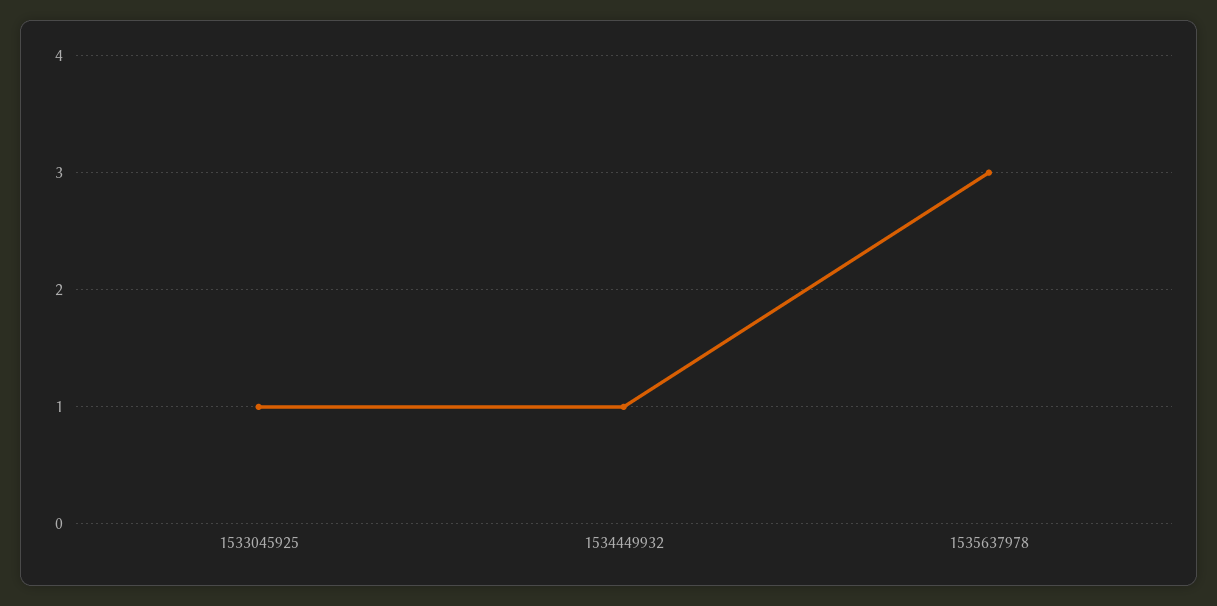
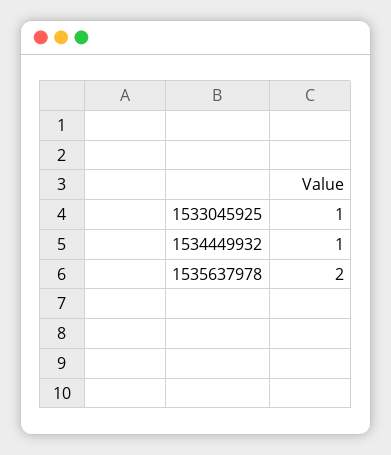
  {
    "1533045925": 1,
    "1534449932": 1,
-   "1535637978": 3
+   "1535637978": 2
  }

